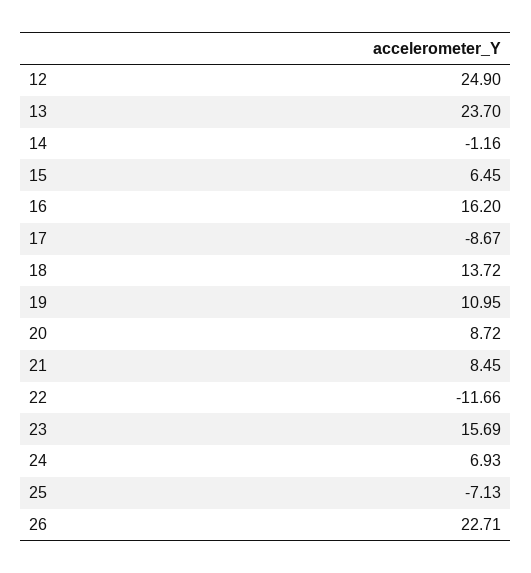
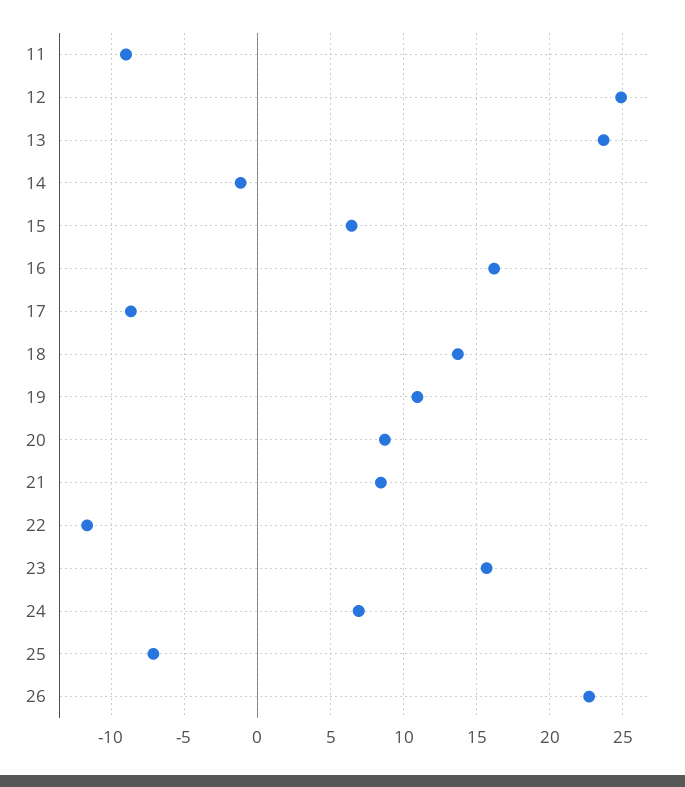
  {
    "12": 24.9,
    "13": 23.7,
    "14": -1.16,
    "15": 6.45,
    "16": 16.2,
    "17": -8.67,
    "18": 13.72,
    "19": 10.95,
    "20": 8.72,
    "21": 8.45,
    "22": -11.66,
    "23": 15.69,
    "24": 6.93,
    "25": -7.13,
-   "26": 22.71
+   "26": 22.71,
+   "11": -9
  }

